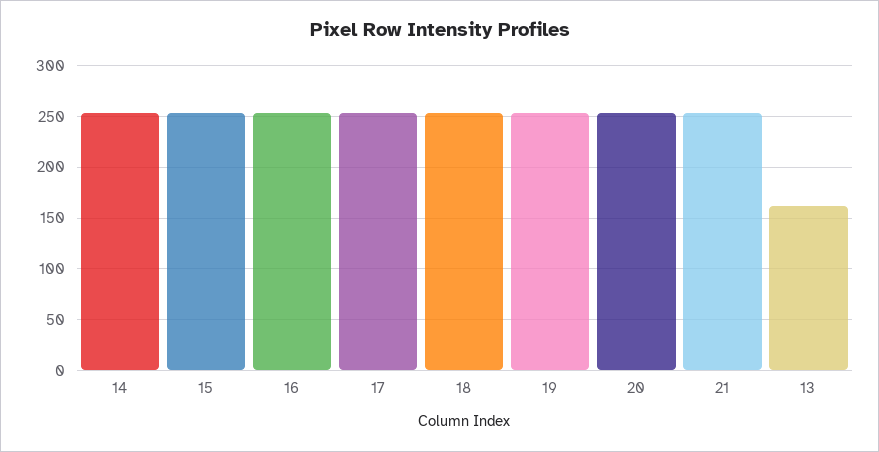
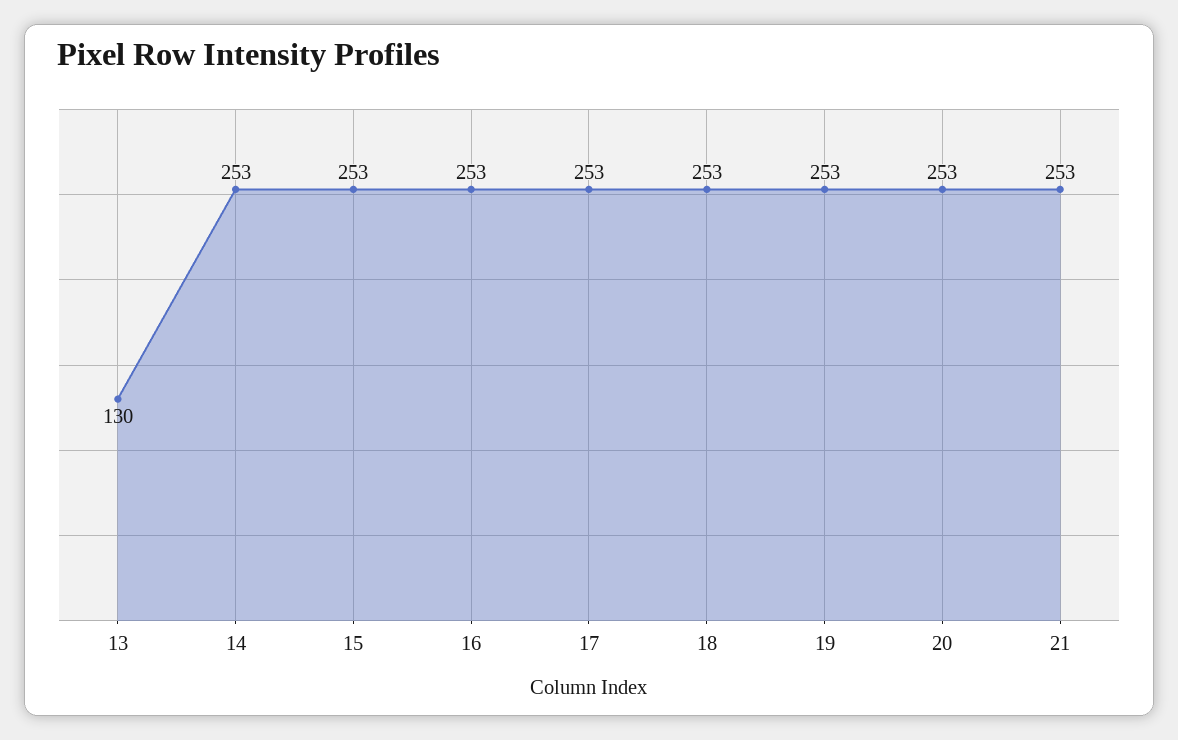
  {
    "14": 253,
    "15": 253,
    "16": 253,
    "17": 253,
    "18": 253,
    "19": 253,
    "20": 253,
    "21": 253,
-   "13": 160
+   "13": 130
  }

